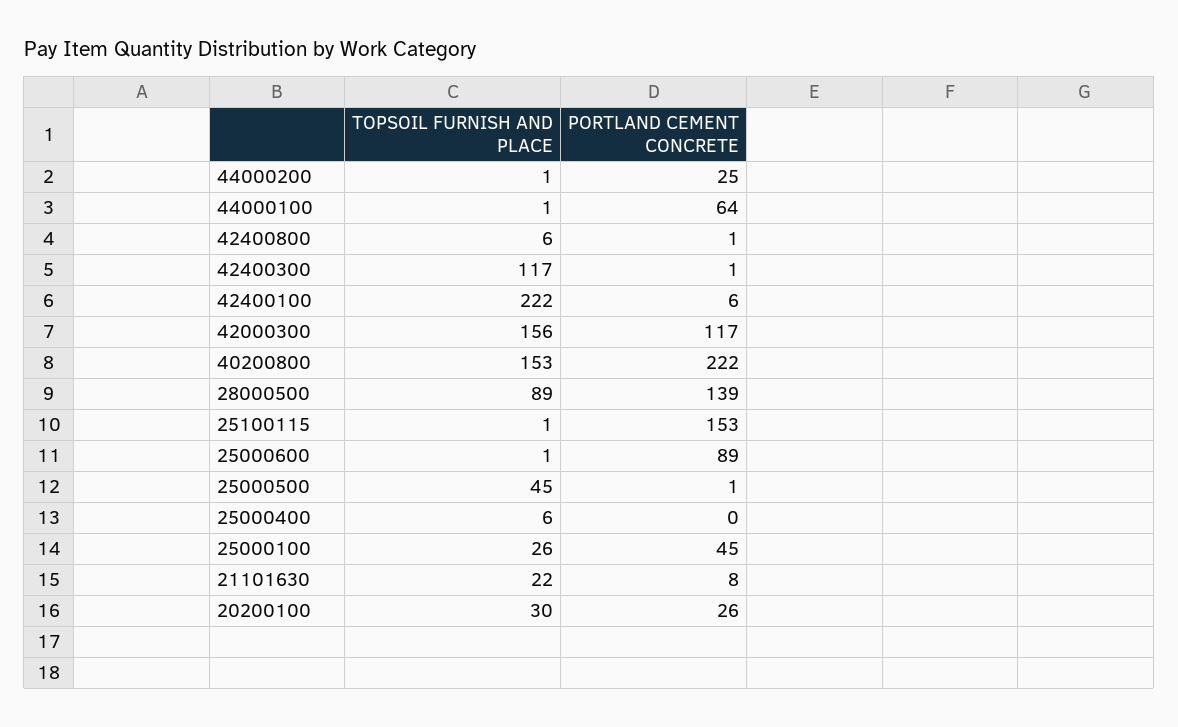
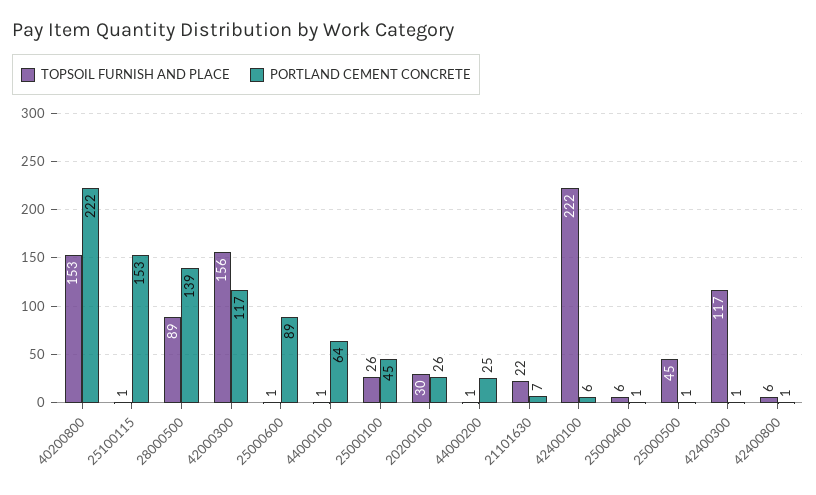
  {
    "TOPSOIL FURNISH AND PLACE": {
      "44000200": 1,
      "44000100": 1,
      "42400800": 6,
      "42400300": 117,
      "42400100": 222,
      "42000300": 156,
      "40200800": 153,
      "28000500": 89,
      "25100115": 1,
      "25000600": 1,
      "25000500": 45,
      "25000400": 6,
      "25000100": 26,
      "21101630": 22,
      "20200100": 30
    },
    "PORTLAND CEMENT CONCRETE": {
      "44000200": 25,
      "44000100": 64,
      "42400800": 1,
      "42400300": 1,
      "42400100": 6,
      "42000300": 117,
      "40200800": 222,
      "28000500": 139,
      "25100115": 153,
      "25000600": 89,
      "25000500": 1,
-     "25000400": 0,
+     "25000400": 1,
      "25000100": 45,
-     "21101630": 8,
+     "21101630": 7,
      "20200100": 26
    }
  }

